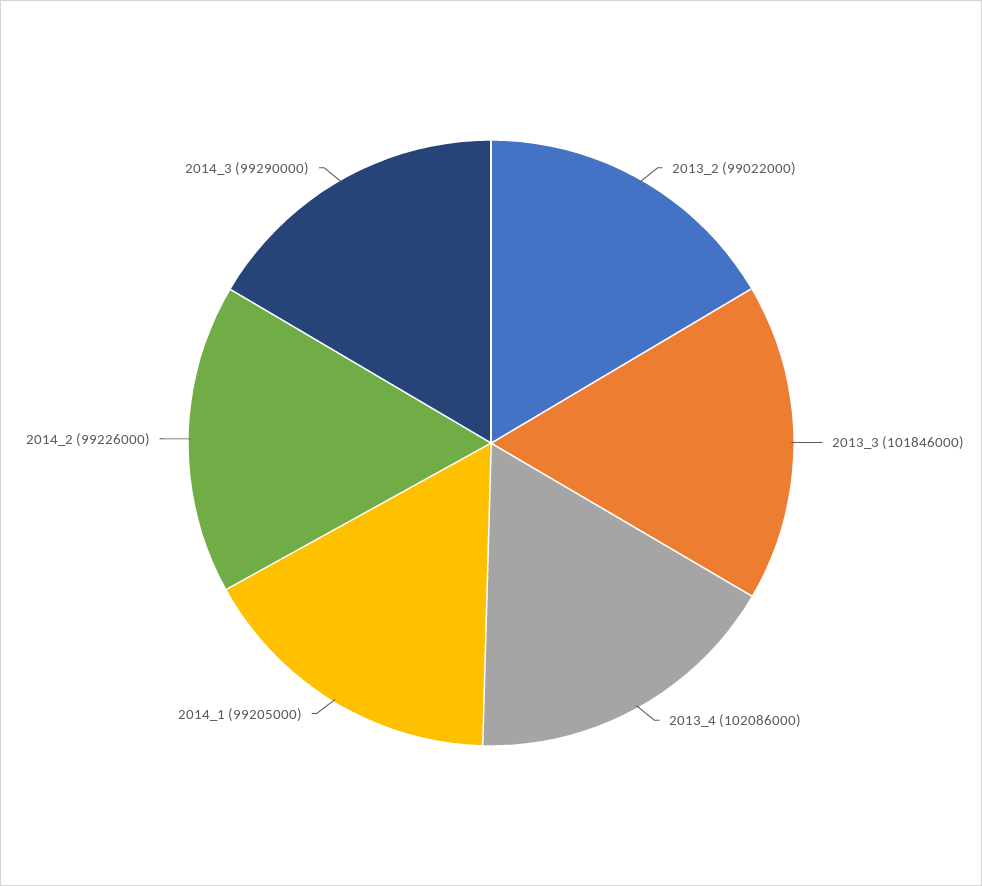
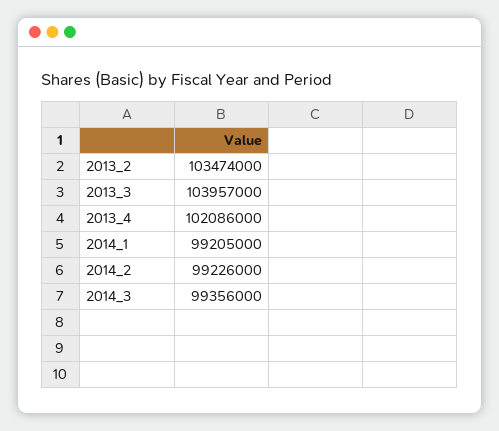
  {
-   "2013_2": 99022000,
+   "2013_2": 103474000,
-   "2013_3": 101846000,
+   "2013_3": 103957000,
    "2013_4": 102086000,
    "2014_1": 99205000,
    "2014_2": 99226000,
-   "2014_3": 99290000
+   "2014_3": 99356000
  }

